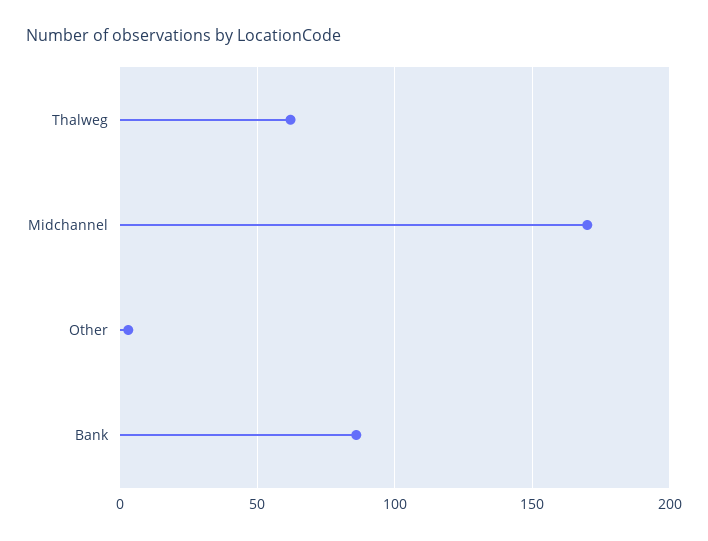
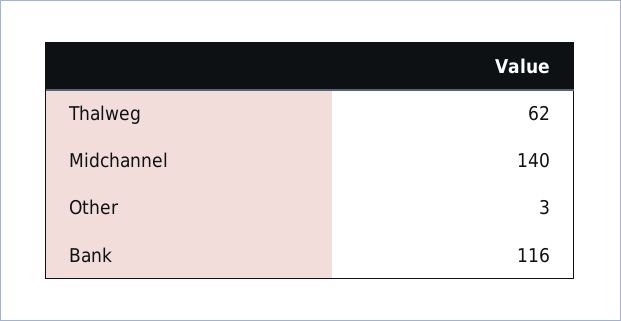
  {
    "Thalweg": 62,
-   "Midchannel": 170,
+   "Midchannel": 140,
    "Other": 3,
-   "Bank": 85
+   "Bank": 116
  }

